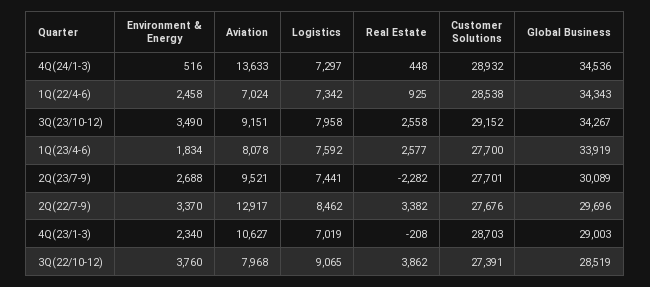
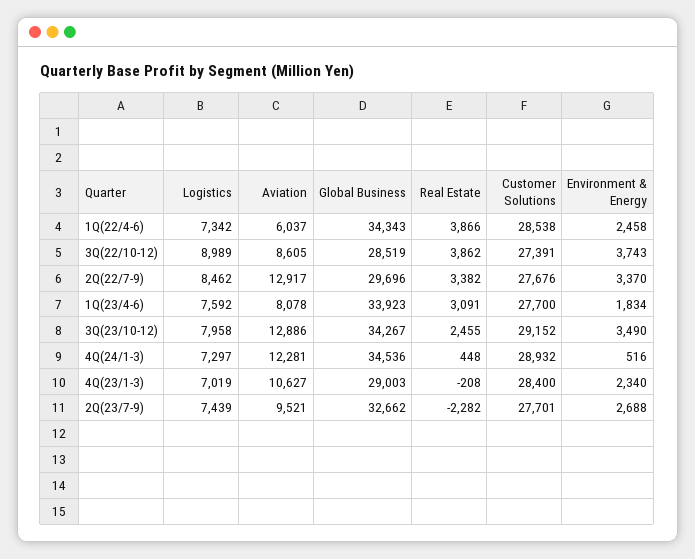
  {
    "Environment & Energy": {
      "4Q(24/1-3)": 516,
      "1Q(22/4-6)": 2458,
      "3Q(23/10-12)": 3490,
      "1Q(23/4-6)": 1834,
      "2Q(23/7-9)": 2688,
      "2Q(22/7-9)": 3370,
      "4Q(23/1-3)": 2340,
-     "3Q(22/10-12)": 3760
+     "3Q(22/10-12)": 3743
    },
    "Aviation": {
-     "4Q(24/1-3)": 13633,
+     "4Q(24/1-3)": 12281,
-     "1Q(22/4-6)": 7024,
+     "1Q(22/4-6)": 6037,
-     "3Q(23/10-12)": 9151,
+     "3Q(23/10-12)": 12886,
      "1Q(23/4-6)": 8078,
      "2Q(23/7-9)": 9521,
      "2Q(22/7-9)": 12917,
      "4Q(23/1-3)": 10627,
-     "3Q(22/10-12)": 7968
+     "3Q(22/10-12)": 8605
    },
    "Logistics": {
      "4Q(24/1-3)": 7297,
      "1Q(22/4-6)": 7342,
      "3Q(23/10-12)": 7958,
      "1Q(23/4-6)": 7592,
-     "2Q(23/7-9)": 7441,
+     "2Q(23/7-9)": 7439,
      "2Q(22/7-9)": 8462,
      "4Q(23/1-3)": 7019,
-     "3Q(22/10-12)": 9065
+     "3Q(22/10-12)": 8989
    },
    "Real Estate": {
      "4Q(24/1-3)": 448,
-     "1Q(22/4-6)": 925,
+     "1Q(22/4-6)": 3866,
-     "3Q(23/10-12)": 2558,
+     "3Q(23/10-12)": 2455,
-     "1Q(23/4-6)": 2577,
+     "1Q(23/4-6)": 3091,
      "2Q(23/7-9)": -2282,
      "2Q(22/7-9)": 3382,
      "4Q(23/1-3)": -208,
      "3Q(22/10-12)": 3862
    },
    "Customer Solutions": {
      "4Q(24/1-3)": 28932,
      "1Q(22/4-6)": 28538,
      "3Q(23/10-12)": 29152,
      "1Q(23/4-6)": 27700,
      "2Q(23/7-9)": 27701,
      "2Q(22/7-9)": 27676,
-     "4Q(23/1-3)": 28703,
+     "4Q(23/1-3)": 28400,
      "3Q(22/10-12)": 27391
    },
    "Global Business": {
      "4Q(24/1-3)": 34536,
      "1Q(22/4-6)": 34343,
      "3Q(23/10-12)": 34267,
-     "1Q(23/4-6)": 33919,
+     "1Q(23/4-6)": 33923,
-     "2Q(23/7-9)": 30089,
+     "2Q(23/7-9)": 32662,
      "2Q(22/7-9)": 29696,
      "4Q(23/1-3)": 29003,
      "3Q(22/10-12)": 28519
    }
  }

